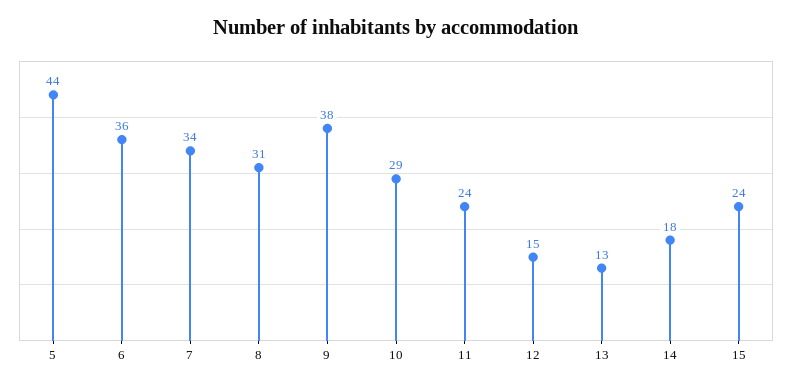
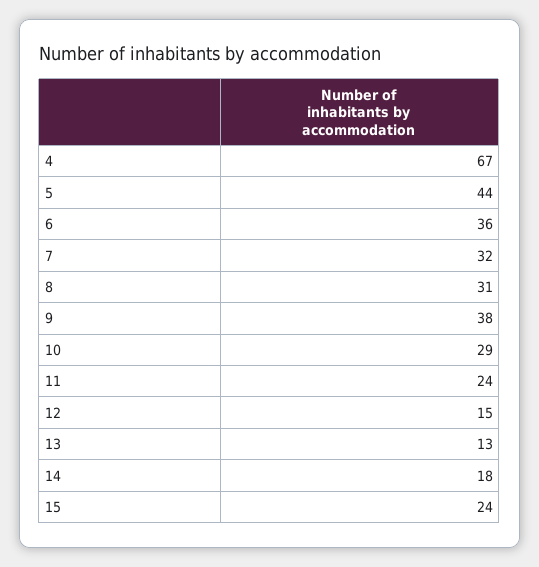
  {
    "5": 44,
    "6": 36,
-   "7": 34,
+   "7": 32,
    "8": 31,
    "9": 38,
    "10": 29,
    "11": 24,
    "12": 15,
    "13": 13,
    "14": 18,
-   "15": 24
+   "15": 24,
+   "4": 67
  }

